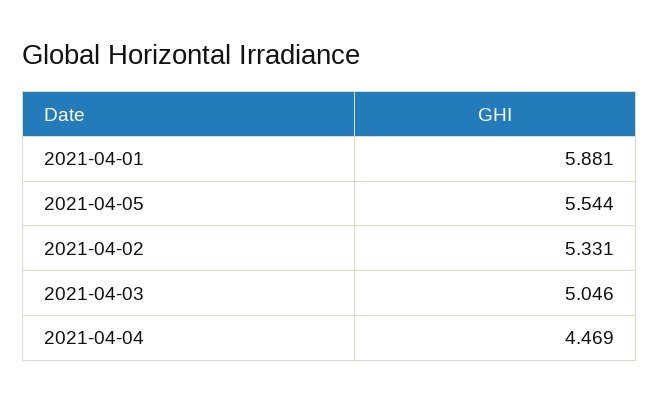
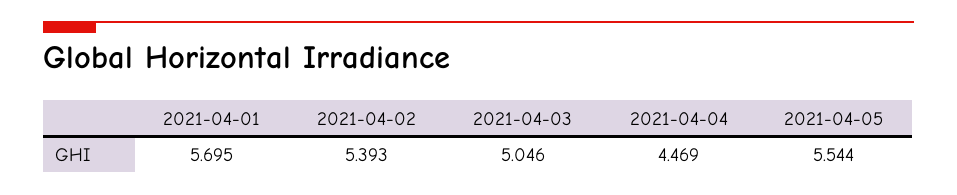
  {
-   "2021-04-01": 5.881,
+   "2021-04-01": 5.695,
    "2021-04-05": 5.544,
-   "2021-04-02": 5.331,
+   "2021-04-02": 5.393,
    "2021-04-03": 5.046,
    "2021-04-04": 4.469
  }

